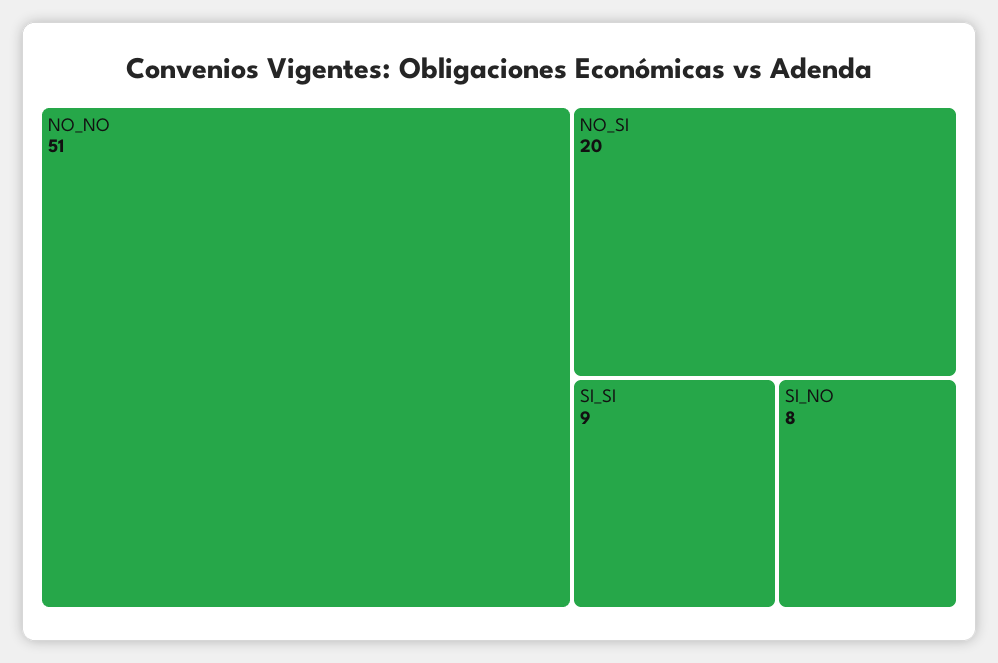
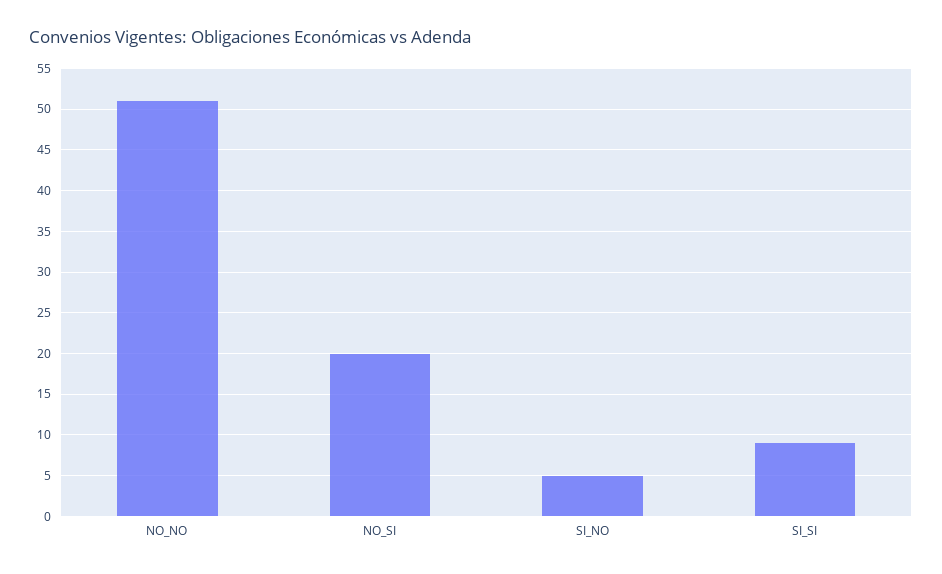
  {
    "NO_NO": 51,
    "NO_SI": 20,
    "SI_SI": 9,
-   "SI_NO": 8
+   "SI_NO": 5
  }

